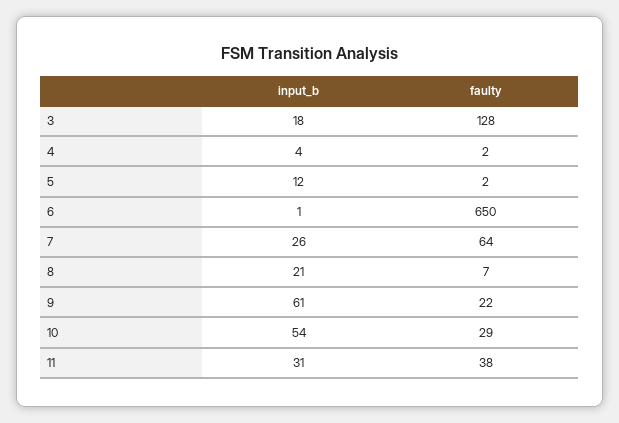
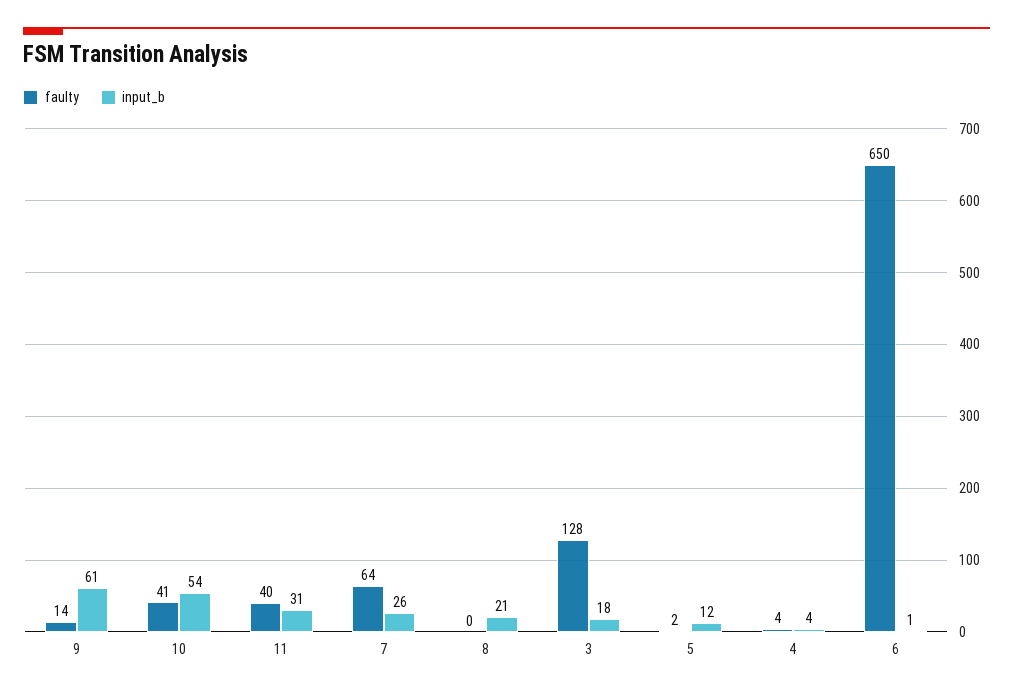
  {
    "input_b": {
      "3": 18,
      "4": 4,
      "5": 12,
      "6": 1,
      "7": 26,
      "8": 21,
      "9": 61,
      "10": 54,
      "11": 31
    },
    "faulty": {
      "3": 128,
-     "4": 2,
+     "4": 4,
      "5": 2,
      "6": 650,
      "7": 64,
-     "8": 7,
+     "8": 0,
-     "9": 22,
+     "9": 14,
-     "10": 29,
+     "10": 41,
-     "11": 38
+     "11": 40
    }
  }

